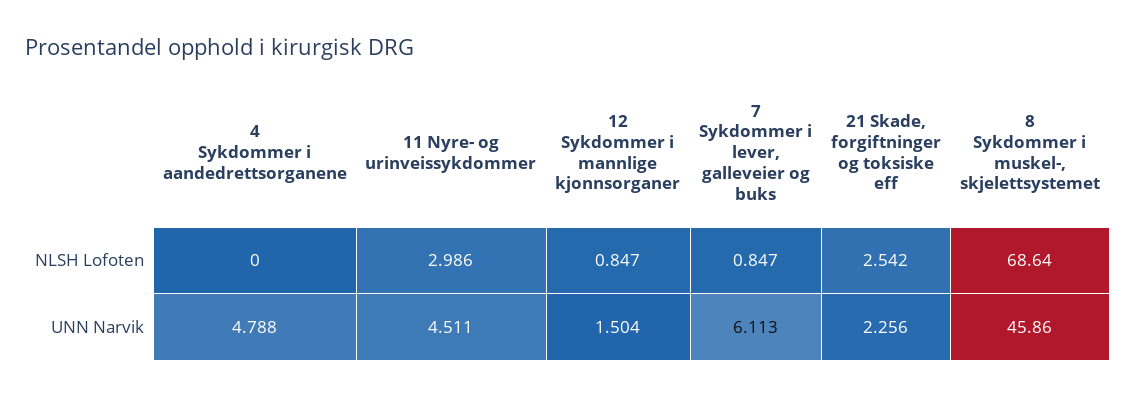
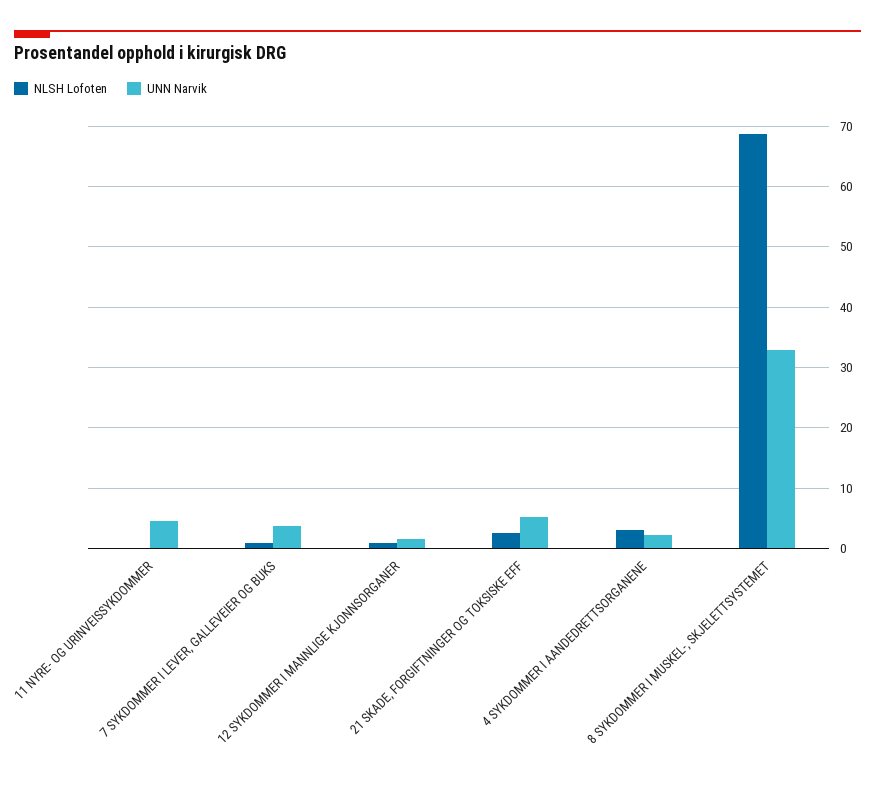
  {
    "NLSH Lofoten": {
-     "4 Sykdommer i aandedrettsorganene": 0,
+     "4 Sykdommer i aandedrettsorganene": 3,
-     "11 Nyre- og urinveissykdommer": 2.986,
+     "11 Nyre- og urinveissykdommer": 0,
      "12 Sykdommer i mannlige kjonnsorganer": 0.847,
      "7 Sykdommer i lever, galleveier og buks": 0.847,
      "21 Skade, forgiftninger og toksiske eff": 2.542,
      "8 Sykdommer i muskel-, skjelettsystemet": 68.64
    },
    "UNN Narvik": {
-     "4 Sykdommer i aandedrettsorganene": 4.788,
+     "4 Sykdommer i aandedrettsorganene": 2,
      "11 Nyre- og urinveissykdommer": 4.511,
      "12 Sykdommer i mannlige kjonnsorganer": 1.504,
-     "7 Sykdommer i lever, galleveier og buks": 6.113,
+     "7 Sykdommer i lever, galleveier og buks": 4,
-     "21 Skade, forgiftninger og toksiske eff": 2.256,
+     "21 Skade, forgiftninger og toksiske eff": 5,
-     "8 Sykdommer i muskel-, skjelettsystemet": 45.86
+     "8 Sykdommer i muskel-, skjelettsystemet": 33
    }
  }

